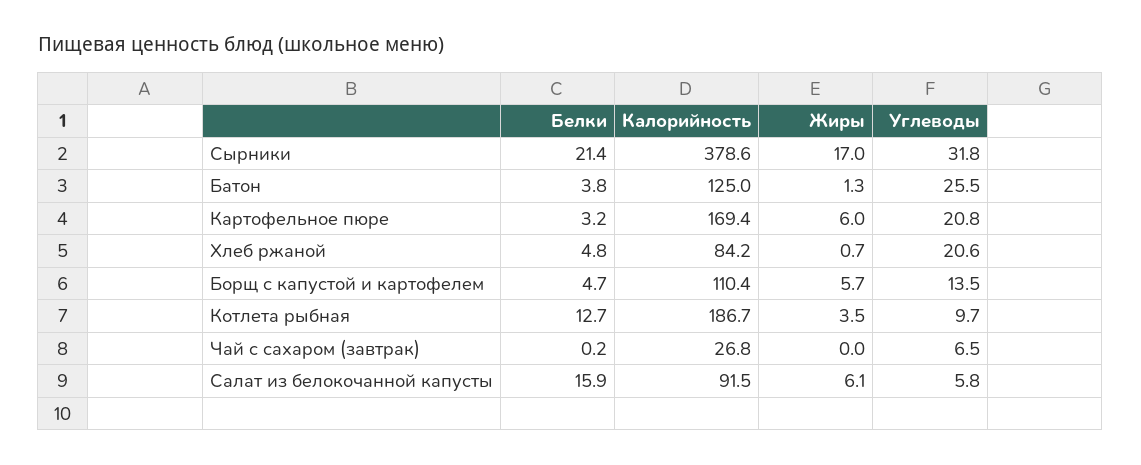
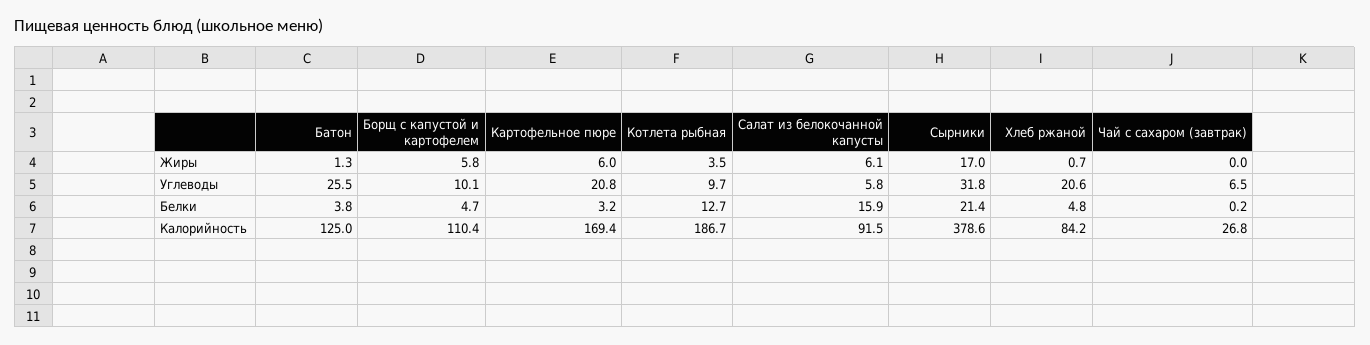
  {
    "Белки": {
      "Сырники": 21.4,
      "Батон": 3.8,
      "Картофельное пюре": 3.2,
      "Хлеб ржаной": 4.8,
      "Борщ с капустой и картофелем": 4.7,
      "Котлета рыбная": 12.7,
      "Чай с сахаром (завтрак)": 0.2,
      "Салат из белокочанной капусты": 15.9
    },
    "Калорийность": {
      "Сырники": 378.6,
      "Батон": 125,
      "Картофельное пюре": 169.4,
      "Хлеб ржаной": 84.2,
      "Борщ с капустой и картофелем": 110.4,
      "Котлета рыбная": 186.7,
      "Чай с сахаром (завтрак)": 26.8,
      "Салат из белокочанной капусты": 91.5
    },
    "Жиры": {
      "Сырники": 17,
      "Батон": 1.3,
      "Картофельное пюре": 6,
      "Хлеб ржаной": 0.7,
-     "Борщ с капустой и картофелем": 5.7,
+     "Борщ с капустой и картофелем": 5.8,
      "Котлета рыбная": 3.5,
      "Чай с сахаром (завтрак)": 0,
      "Салат из белокочанной капусты": 6.1
    },
    "Углеводы": {
      "Сырники": 31.8,
      "Батон": 25.5,
      "Картофельное пюре": 20.8,
      "Хлеб ржаной": 20.6,
-     "Борщ с капустой и картофелем": 13.5,
+     "Борщ с капустой и картофелем": 10.1,
      "Котлета рыбная": 9.7,
      "Чай с сахаром (завтрак)": 6.5,
      "Салат из белокочанной капусты": 5.8
    }
  }

